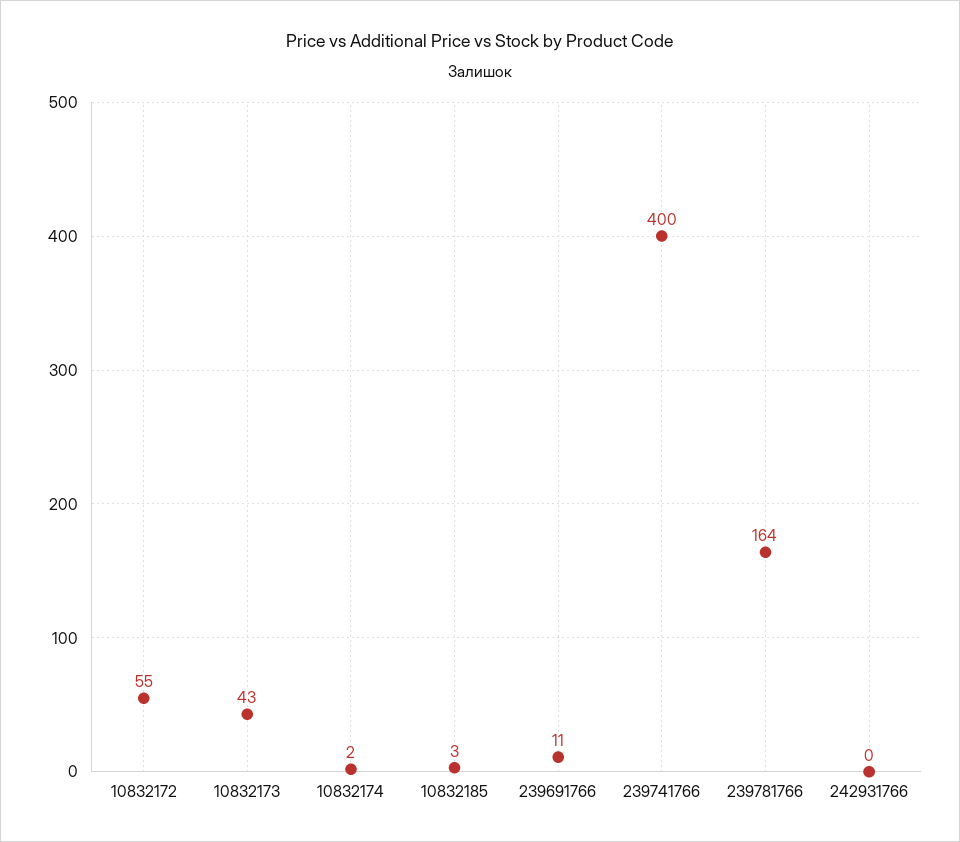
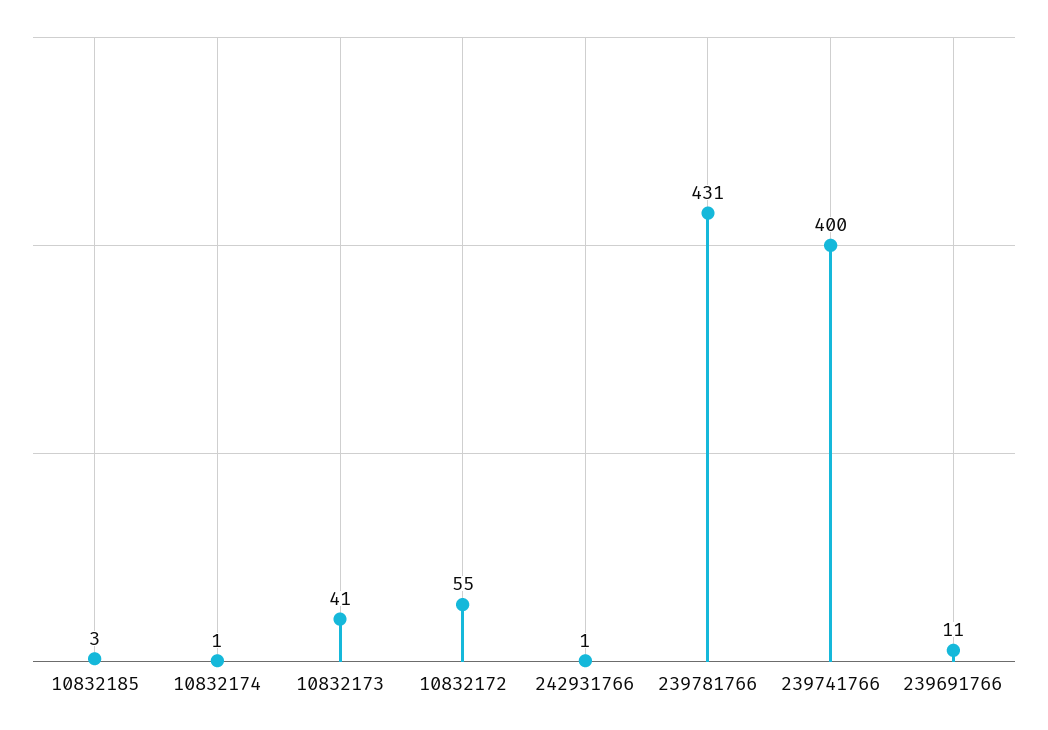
  {
    "10832172": 55,
-   "10832173": 43,
+   "10832173": 41,
-   "10832174": 2,
+   "10832174": 1,
    "10832185": 3,
    "239691766": 11,
    "239741766": 400,
-   "239781766": 164,
+   "239781766": 431,
-   "242931766": 0
+   "242931766": 1
  }

